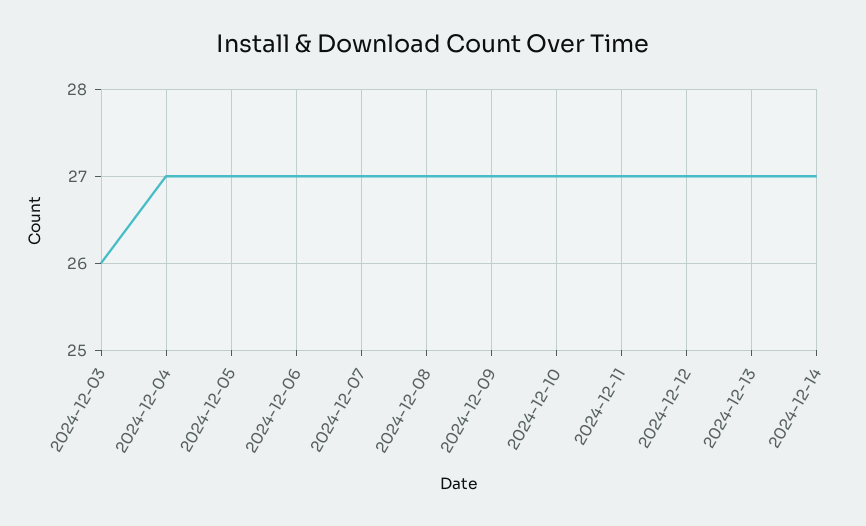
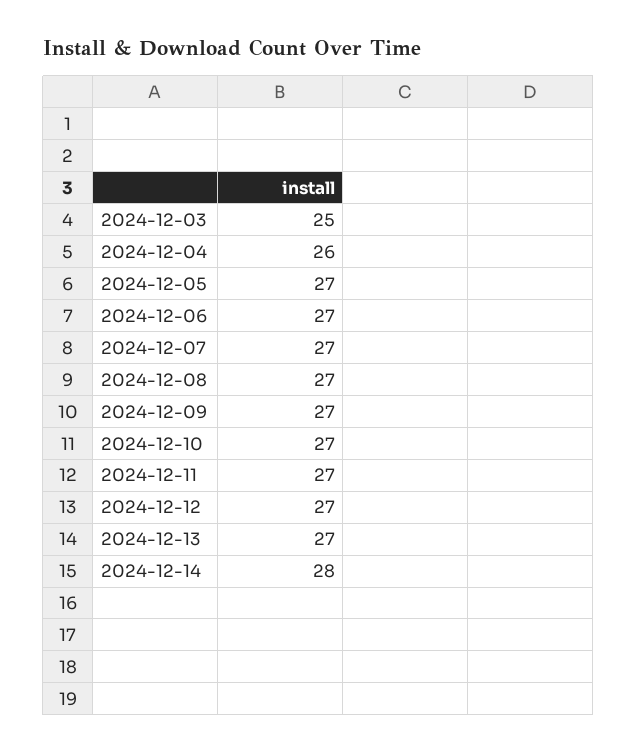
  {
-   "2024-12-03": 26,
+   "2024-12-03": 25,
-   "2024-12-04": 27,
+   "2024-12-04": 26,
    "2024-12-05": 27,
    "2024-12-06": 27,
    "2024-12-07": 27,
    "2024-12-08": 27,
    "2024-12-09": 27,
    "2024-12-10": 27,
    "2024-12-11": 27,
    "2024-12-12": 27,
    "2024-12-13": 27,
-   "2024-12-14": 27
+   "2024-12-14": 28
  }

